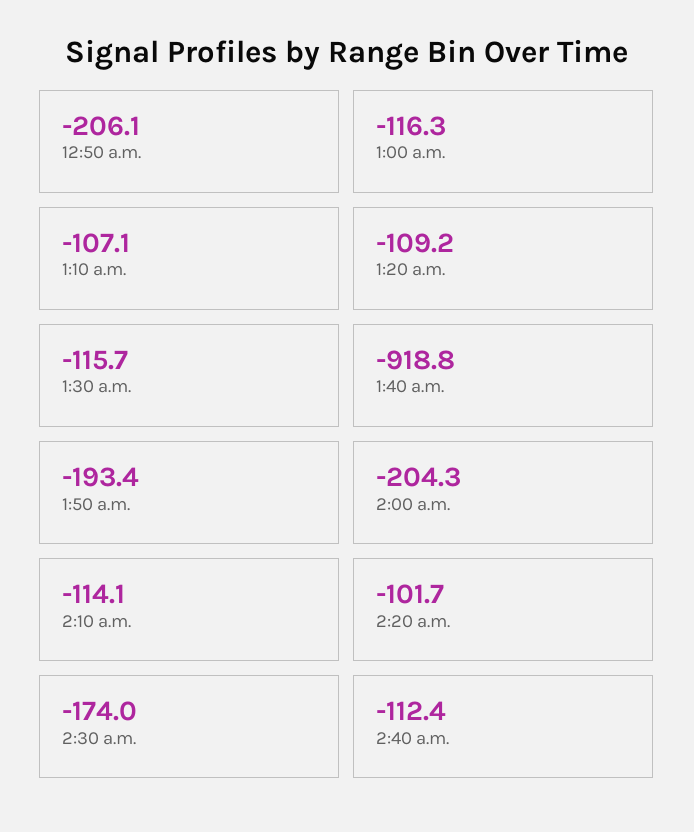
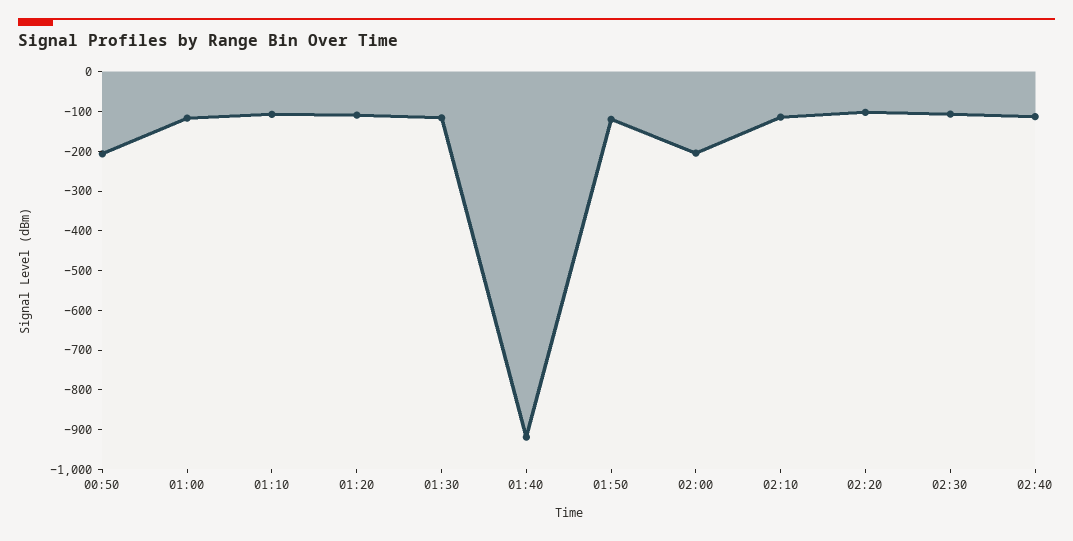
  {
    "12:50 a.m.": -206.1,
    "1:00 a.m.": -116.3,
    "1:10 a.m.": -107.1,
    "1:20 a.m.": -109.2,
    "1:30 a.m.": -115.7,
    "1:40 a.m.": -918.8,
-   "1:50 a.m.": -193.4,
+   "1:50 a.m.": -125,
    "2:00 a.m.": -204.3,
    "2:10 a.m.": -114.1,
    "2:20 a.m.": -101.7,
-   "2:30 a.m.": -174,
+   "2:30 a.m.": -100,
    "2:40 a.m.": -112.4
  }

